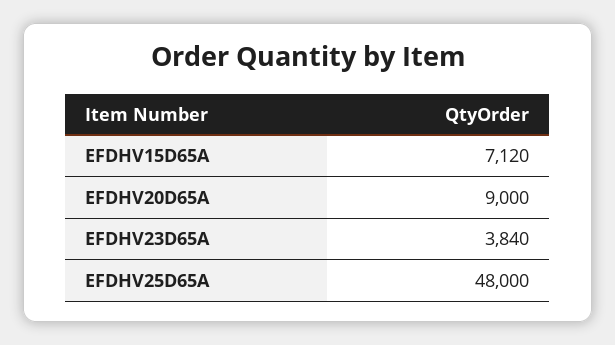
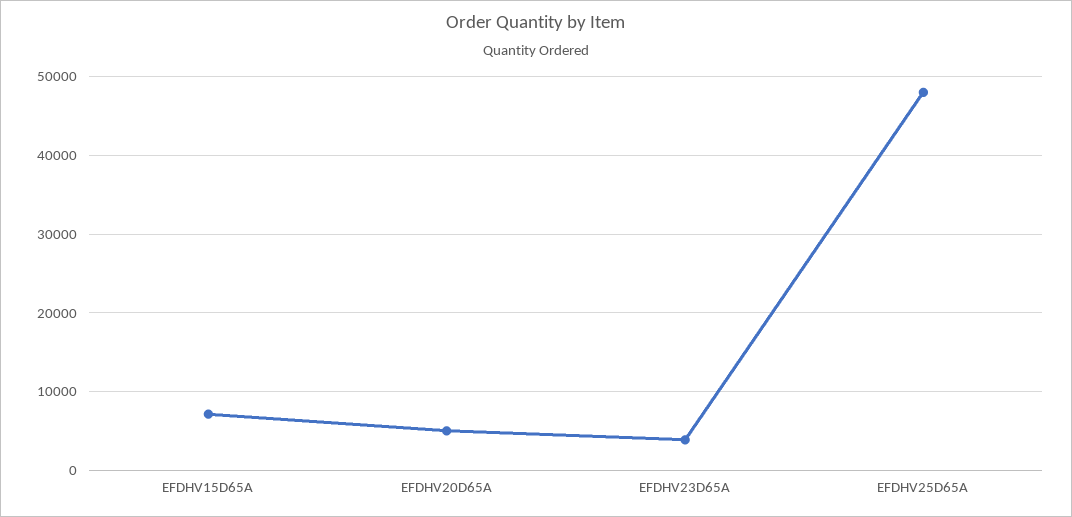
  {
    "EFDHV15D65A": 7120,
-   "EFDHV20D65A": 9000,
+   "EFDHV20D65A": 5000,
    "EFDHV23D65A": 3840,
    "EFDHV25D65A": 48000
  }

